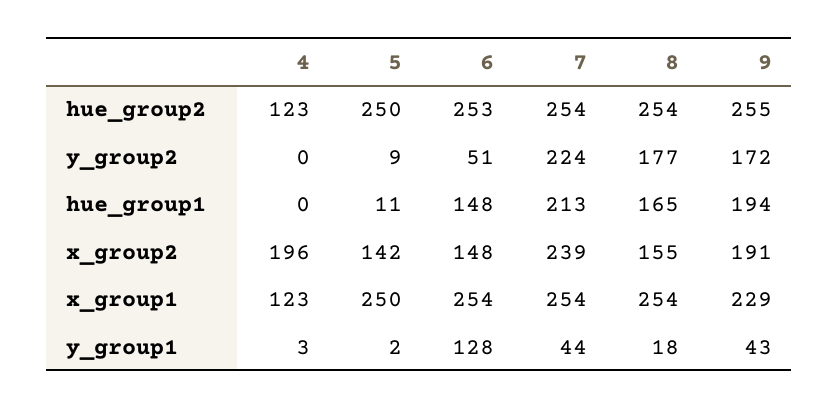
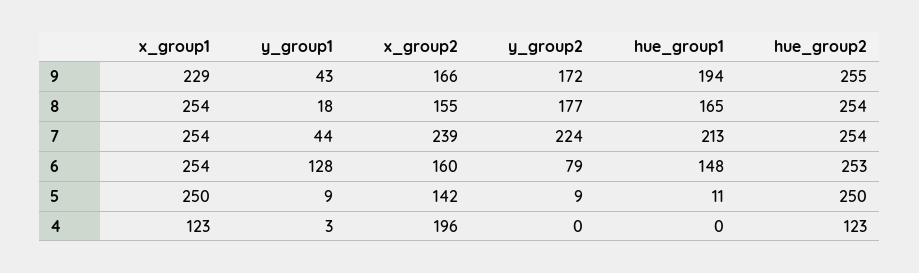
  {
    "4": {
      "hue_group2": 123,
      "y_group2": 0,
      "hue_group1": 0,
      "x_group2": 196,
      "x_group1": 123,
      "y_group1": 3
    },
    "5": {
      "hue_group2": 250,
      "y_group2": 9,
      "hue_group1": 11,
      "x_group2": 142,
      "x_group1": 250,
-     "y_group1": 2
+     "y_group1": 9
    },
    "6": {
      "hue_group2": 253,
-     "y_group2": 51,
+     "y_group2": 79,
      "hue_group1": 148,
-     "x_group2": 148,
+     "x_group2": 160,
      "x_group1": 254,
      "y_group1": 128
    },
    "7": {
      "hue_group2": 254,
      "y_group2": 224,
      "hue_group1": 213,
      "x_group2": 239,
      "x_group1": 254,
      "y_group1": 44
    },
    "8": {
      "hue_group2": 254,
      "y_group2": 177,
      "hue_group1": 165,
      "x_group2": 155,
      "x_group1": 254,
      "y_group1": 18
    },
    "9": {
      "hue_group2": 255,
      "y_group2": 172,
      "hue_group1": 194,
-     "x_group2": 191,
+     "x_group2": 166,
      "x_group1": 229,
      "y_group1": 43
    }
  }

